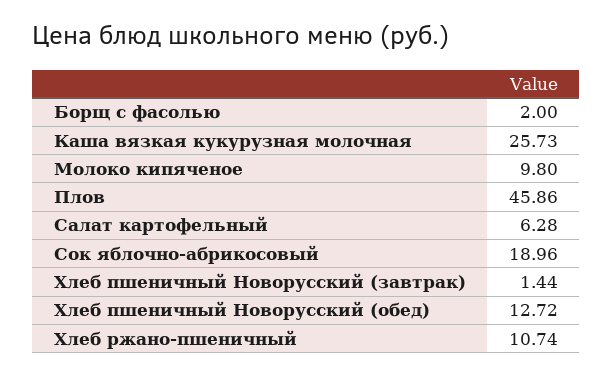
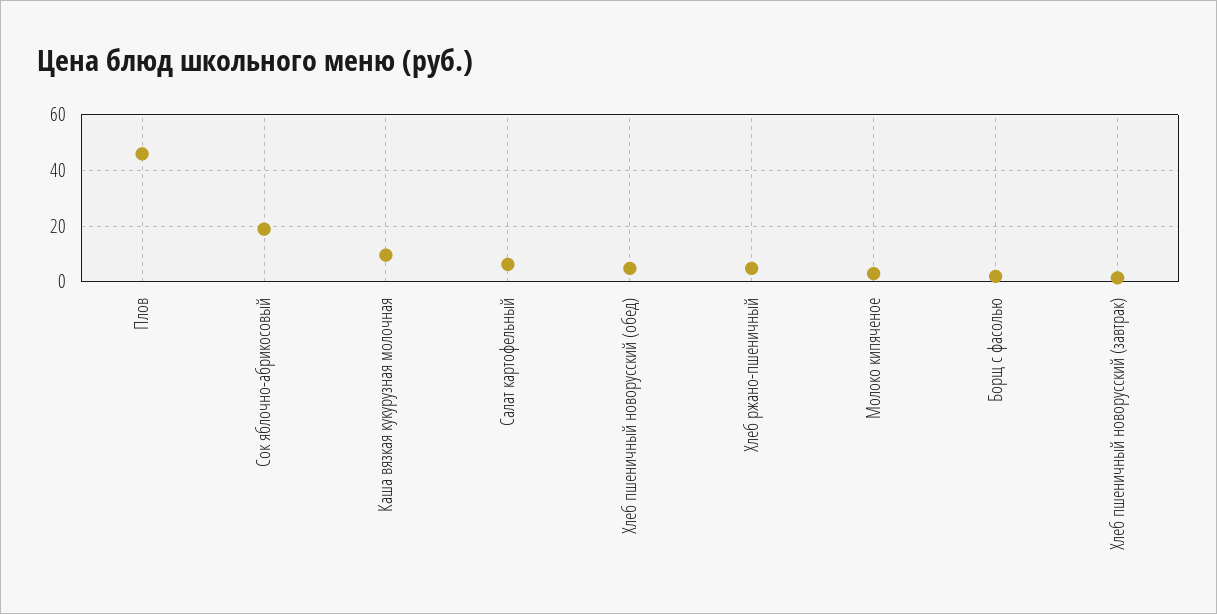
  {
    "Борщ с фасолью": 2,
-   "Каша вязкая кукурузная молочная": 25.73,
+   "Каша вязкая кукурузная молочная": 10,
-   "Молоко кипяченое": 9.8,
+   "Молоко кипяченое": 2.5,
    "Плов": 45.86,
    "Салат картофельный": 6.28,
    "Сок яблочно-абрикосовый": 18.96,
    "Хлеб пшеничный Новорусский (завтрак)": 1.44,
-   "Хлеб пшеничный Новорусский (обед)": 12.72,
+   "Хлеб пшеничный Новорусский (обед)": 5,
-   "Хлеб ржано-пшеничный": 10.74
+   "Хлеб ржано-пшеничный": 5
  }

